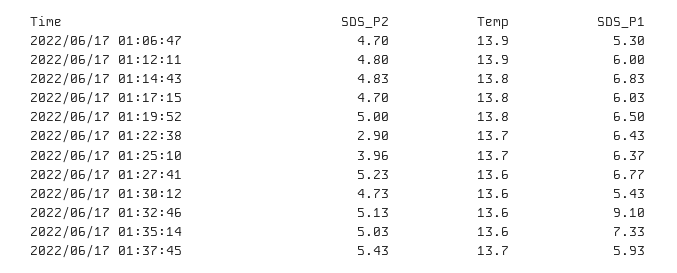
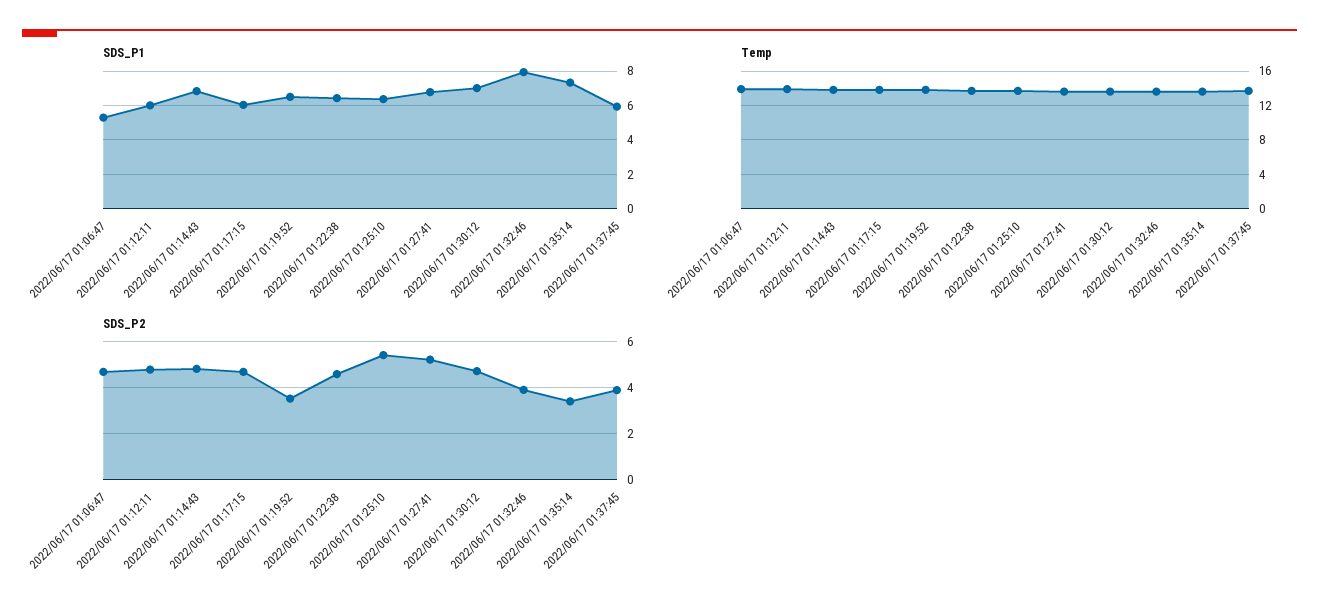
  {
    "SDS_P2": {
      "2022/06/17 01:06:47": 4.7,
      "2022/06/17 01:12:11": 4.8,
      "2022/06/17 01:14:43": 4.83,
      "2022/06/17 01:17:15": 4.7,
-     "2022/06/17 01:19:52": 5,
+     "2022/06/17 01:19:52": 3.5,
-     "2022/06/17 01:22:38": 2.9,
+     "2022/06/17 01:22:38": 4.5,
-     "2022/06/17 01:25:10": 3.96,
+     "2022/06/17 01:25:10": 5.5,
      "2022/06/17 01:27:41": 5.23,
      "2022/06/17 01:30:12": 4.73,
-     "2022/06/17 01:32:46": 5.13,
+     "2022/06/17 01:32:46": 4,
-     "2022/06/17 01:35:14": 5.03,
+     "2022/06/17 01:35:14": 3.5,
-     "2022/06/17 01:37:45": 5.43
+     "2022/06/17 01:37:45": 4
    },
    "Temp": {
      "2022/06/17 01:06:47": 13.9,
      "2022/06/17 01:12:11": 13.9,
      "2022/06/17 01:14:43": 13.8,
      "2022/06/17 01:17:15": 13.8,
      "2022/06/17 01:19:52": 13.8,
      "2022/06/17 01:22:38": 13.7,
      "2022/06/17 01:25:10": 13.7,
      "2022/06/17 01:27:41": 13.6,
      "2022/06/17 01:30:12": 13.6,
      "2022/06/17 01:32:46": 13.6,
      "2022/06/17 01:35:14": 13.6,
      "2022/06/17 01:37:45": 13.7
    },
    "SDS_P1": {
      "2022/06/17 01:06:47": 5.3,
      "2022/06/17 01:12:11": 6,
      "2022/06/17 01:14:43": 6.83,
      "2022/06/17 01:17:15": 6.03,
      "2022/06/17 01:19:52": 6.5,
      "2022/06/17 01:22:38": 6.43,
      "2022/06/17 01:25:10": 6.37,
      "2022/06/17 01:27:41": 6.77,
-     "2022/06/17 01:30:12": 5.43,
+     "2022/06/17 01:30:12": 7,
-     "2022/06/17 01:32:46": 9.1,
+     "2022/06/17 01:32:46": 8,
      "2022/06/17 01:35:14": 7.33,
      "2022/06/17 01:37:45": 5.93
    }
  }

